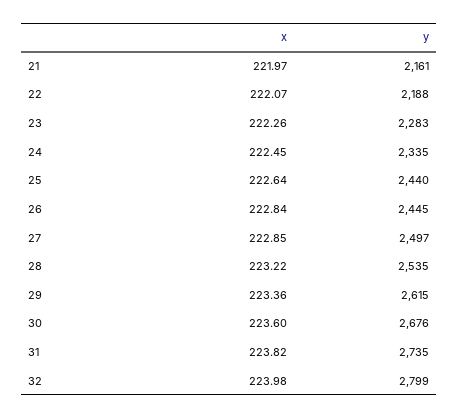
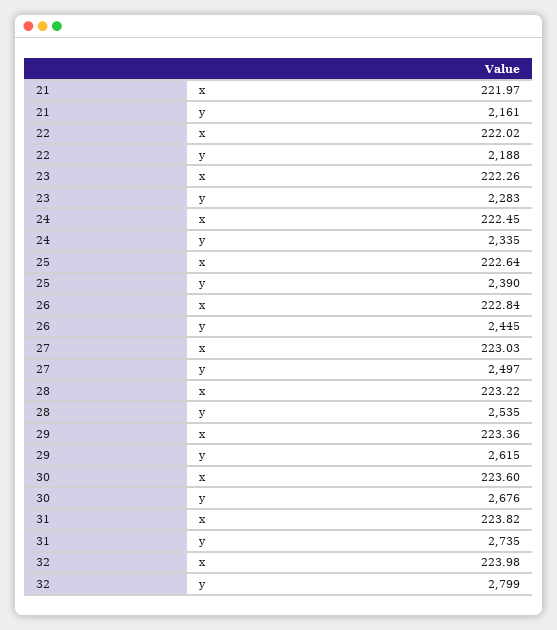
  {
    "x": {
      "21": 221.97,
-     "22": 222.07,
+     "22": 222.02,
      "23": 222.26,
      "24": 222.45,
      "25": 222.64,
      "26": 222.84,
-     "27": 222.85,
+     "27": 223.03,
      "28": 223.22,
      "29": 223.36,
      "30": 223.6,
      "31": 223.82,
      "32": 223.98
    },
    "y": {
      "21": 2161,
      "22": 2188,
      "23": 2283,
      "24": 2335,
-     "25": 2440,
+     "25": 2390,
      "26": 2445,
      "27": 2497,
      "28": 2535,
      "29": 2615,
      "30": 2676,
      "31": 2735,
      "32": 2799
    }
  }

